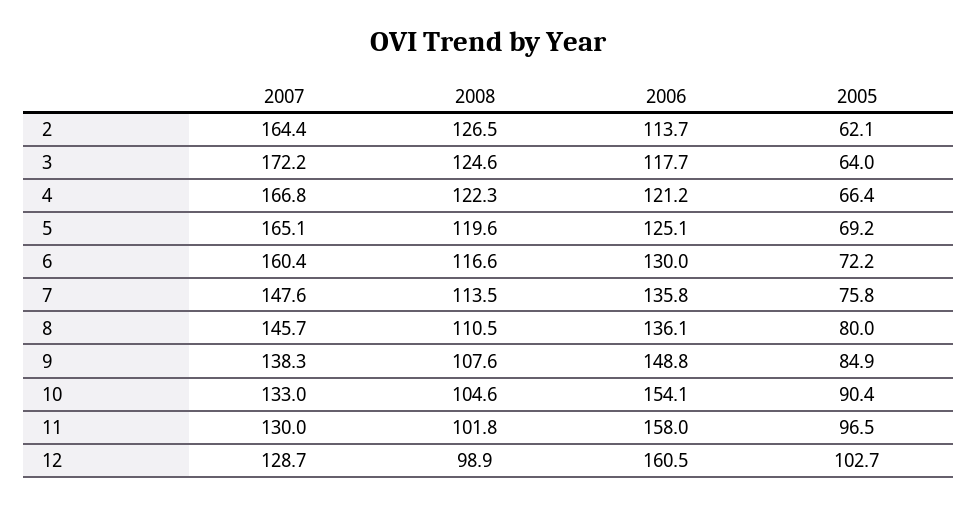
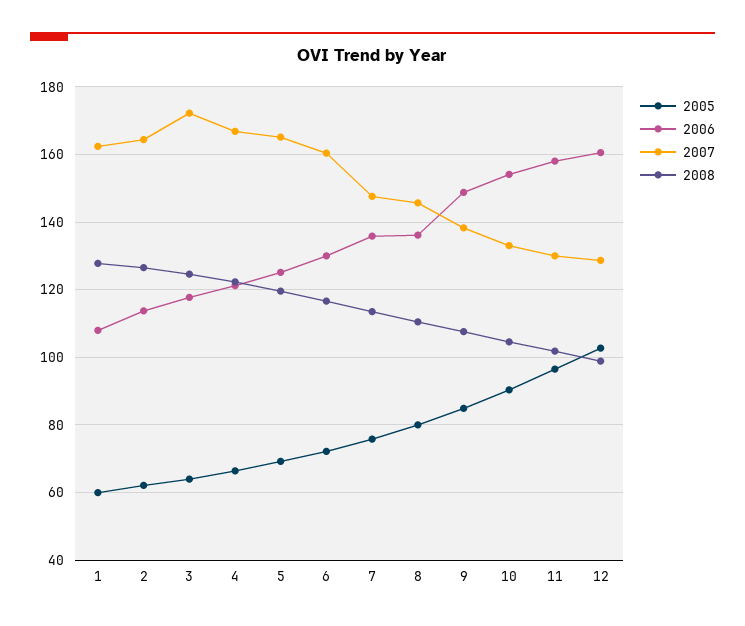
  {
    "2007": {
      "2": 164.4,
      "3": 172.2,
      "4": 166.8,
      "5": 165.1,
      "6": 160.4,
      "7": 147.6,
      "8": 145.7,
      "9": 138.3,
      "10": 133,
      "11": 130,
-     "12": 128.7
+     "12": 128.7,
+     "1": 162
    },
    "2008": {
      "2": 126.5,
      "3": 124.6,
      "4": 122.3,
      "5": 119.6,
      "6": 116.6,
      "7": 113.5,
      "8": 110.5,
      "9": 107.6,
      "10": 104.6,
      "11": 101.8,
-     "12": 98.9
+     "12": 98.9,
+     "1": 128
    },
    "2006": {
      "2": 113.7,
      "3": 117.7,
      "4": 121.2,
      "5": 125.1,
      "6": 130,
      "7": 135.8,
      "8": 136.1,
      "9": 148.8,
      "10": 154.1,
      "11": 158,
-     "12": 160.5
+     "12": 160.5,
+     "1": 108
    },
    "2005": {
      "2": 62.1,
      "3": 64,
      "4": 66.4,
      "5": 69.2,
      "6": 72.2,
      "7": 75.8,
      "8": 80,
      "9": 84.9,
      "10": 90.4,
      "11": 96.5,
-     "12": 102.7
+     "12": 102.7,
+     "1": 60
    }
  }

